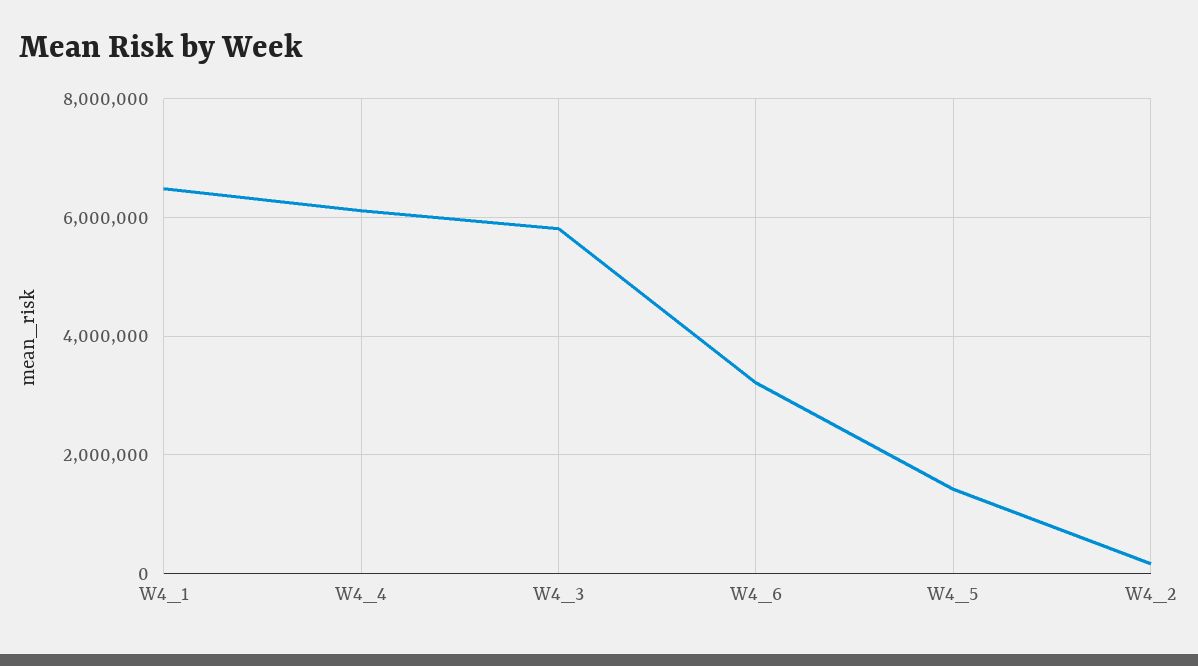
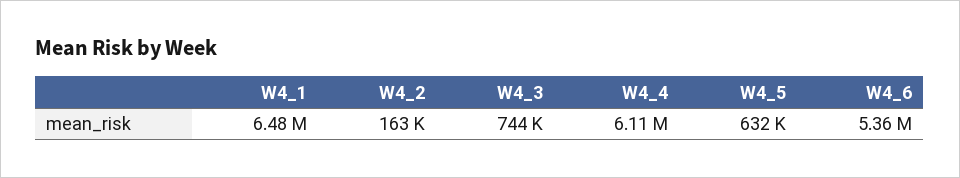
  {
    "W4_1": 6480000,
    "W4_4": 6110000,
-   "W4_3": 5800000,
+   "W4_3": 744000,
-   "W4_6": 3200000,
+   "W4_6": 5360000,
-   "W4_5": 1400000,
+   "W4_5": 632000,
    "W4_2": 163000
  }

